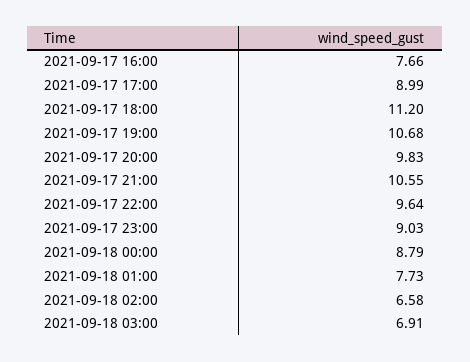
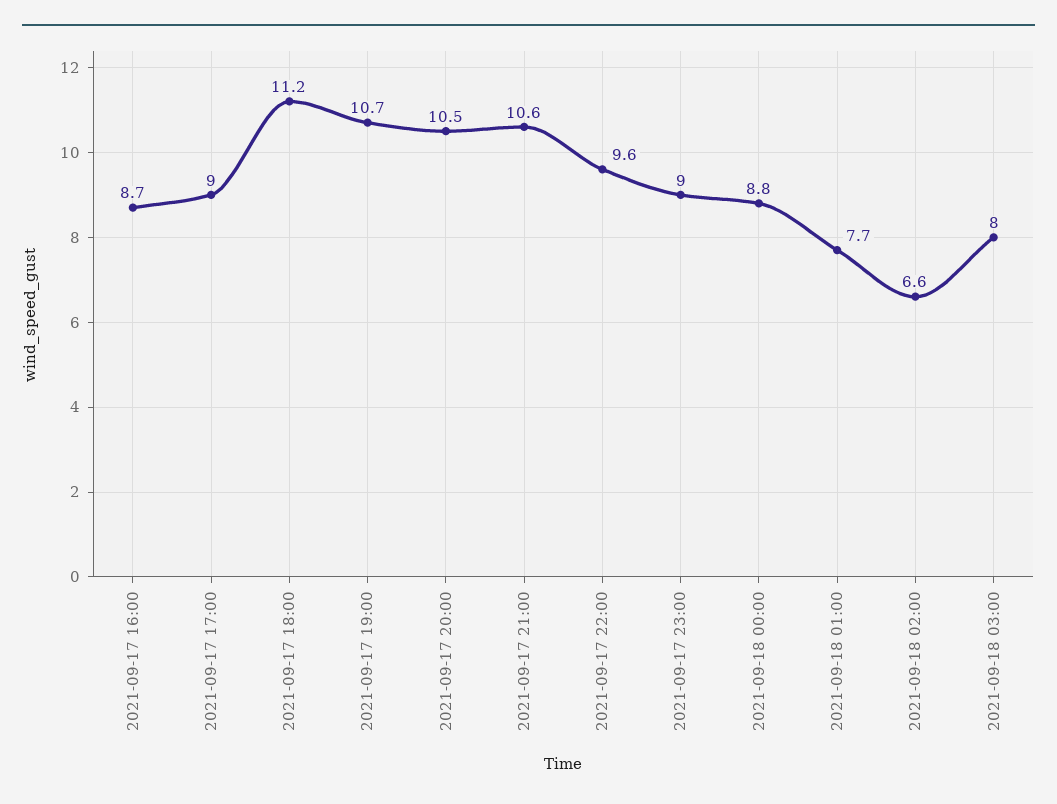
  {
-   "2021-09-17 16:00": 7.66,
+   "2021-09-17 16:00": 8.7,
    "2021-09-17 17:00": 8.99,
    "2021-09-17 18:00": 11.2,
    "2021-09-17 19:00": 10.68,
-   "2021-09-17 20:00": 9.83,
+   "2021-09-17 20:00": 10.5,
    "2021-09-17 21:00": 10.55,
    "2021-09-17 22:00": 9.64,
    "2021-09-17 23:00": 9.03,
    "2021-09-18 00:00": 8.79,
    "2021-09-18 01:00": 7.73,
    "2021-09-18 02:00": 6.58,
-   "2021-09-18 03:00": 6.91
+   "2021-09-18 03:00": 8
  }

